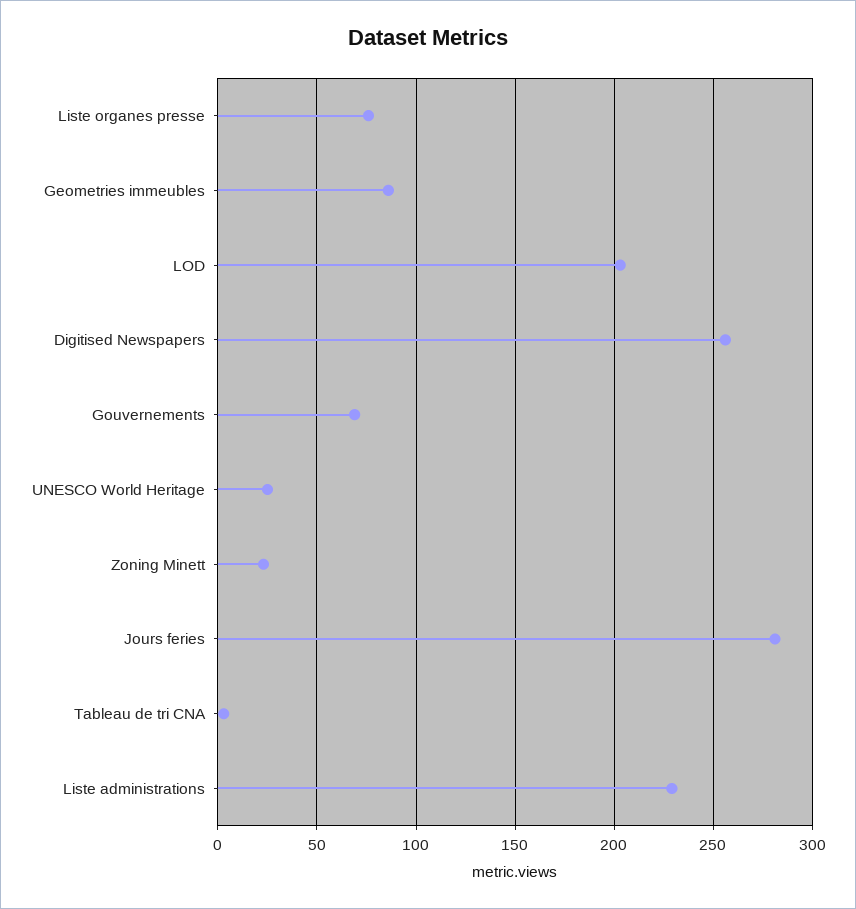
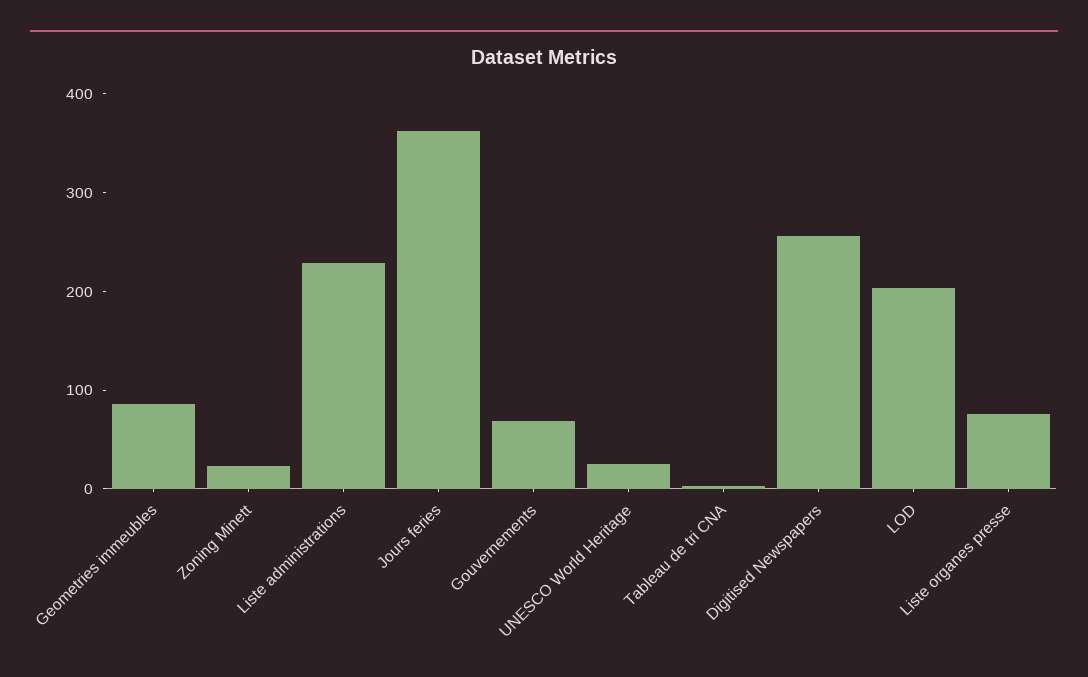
  {
    "Liste organes presse": 75,
    "Geometries immeubles": 85,
    "LOD": 205,
    "Digitised Newspapers": 255,
    "Gouvernements": 70,
    "UNESCO World Heritage": 25,
    "Zoning Minett": 25,
-   "Jours feries": 280,
+   "Jours feries": 360,
    "Tableau de tri CNA": 5,
    "Liste administrations": 230
  }

